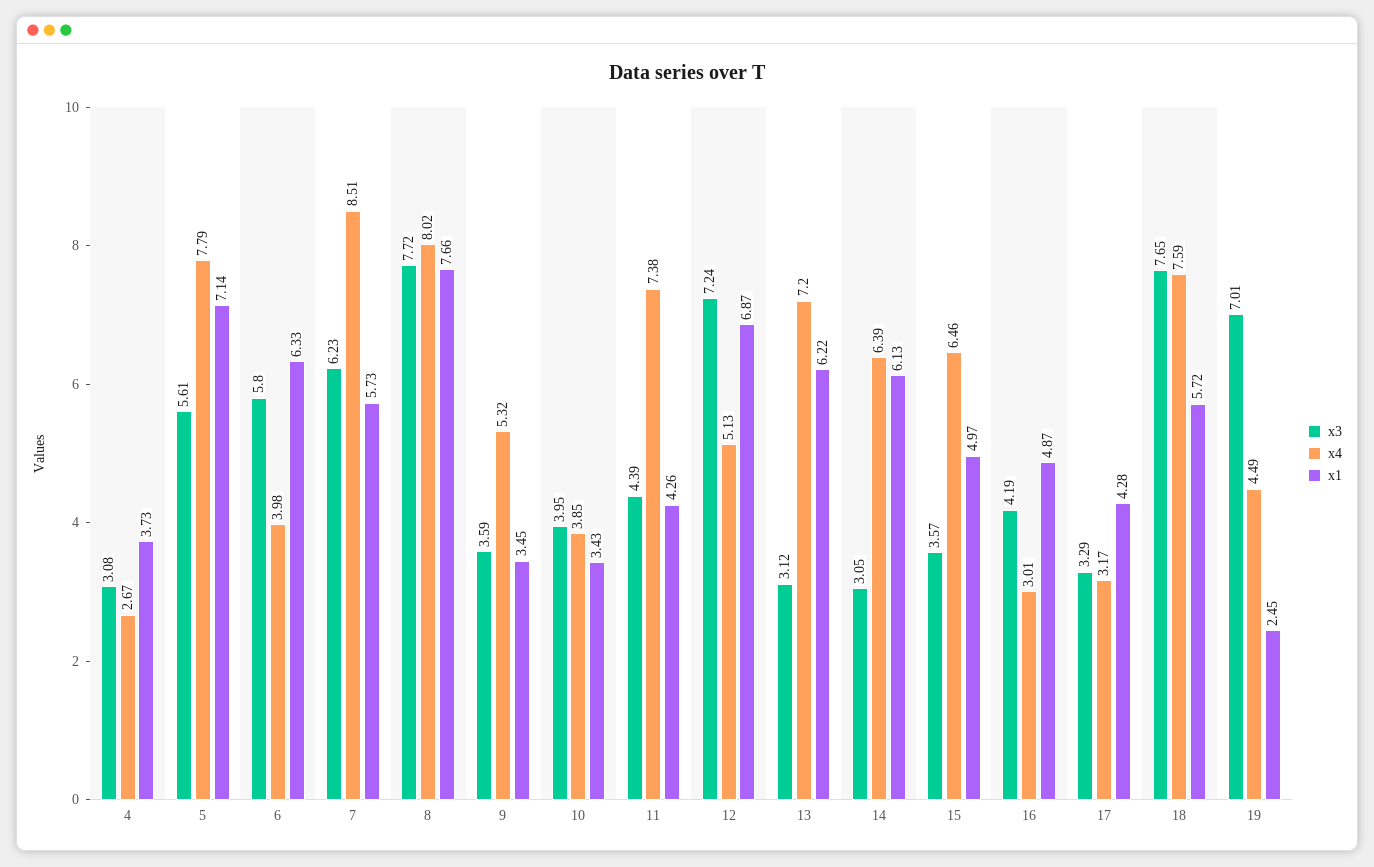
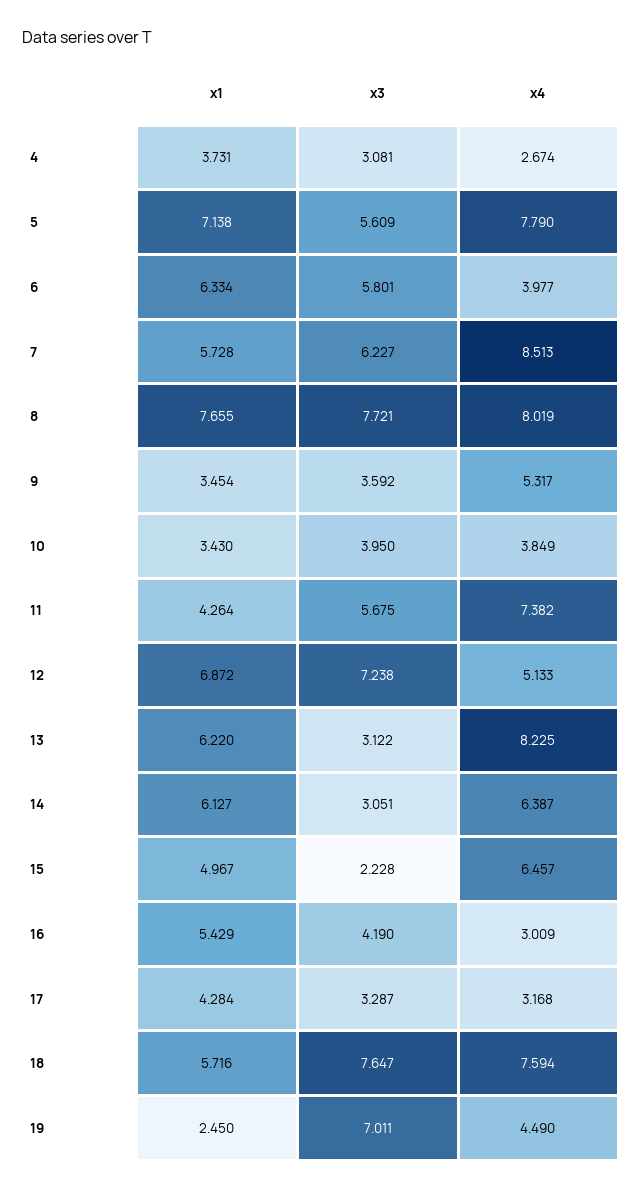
  {
    "x3": {
      "4": 3.081,
      "5": 5.609,
      "6": 5.801,
      "7": 6.227,
      "8": 7.721,
      "9": 3.592,
      "10": 3.95,
-     "11": 4.39,
+     "11": 5.675,
      "12": 7.238,
      "13": 3.122,
      "14": 3.051,
-     "15": 3.57,
+     "15": 2.228,
      "16": 4.19,
      "17": 3.287,
      "18": 7.647,
      "19": 7.011
    },
    "x4": {
      "4": 2.674,
      "5": 7.79,
      "6": 3.977,
      "7": 8.513,
      "8": 8.019,
      "9": 5.317,
      "10": 3.849,
      "11": 7.382,
      "12": 5.133,
-     "13": 7.2,
+     "13": 8.225,
      "14": 6.387,
      "15": 6.457,
      "16": 3.009,
      "17": 3.168,
      "18": 7.594,
      "19": 4.49
    },
    "x1": {
      "4": 3.731,
      "5": 7.138,
      "6": 6.334,
      "7": 5.728,
      "8": 7.655,
      "9": 3.454,
      "10": 3.43,
      "11": 4.264,
      "12": 6.872,
      "13": 6.22,
      "14": 6.127,
      "15": 4.967,
-     "16": 4.87,
+     "16": 5.429,
      "17": 4.284,
      "18": 5.716,
      "19": 2.45
    }
  }

